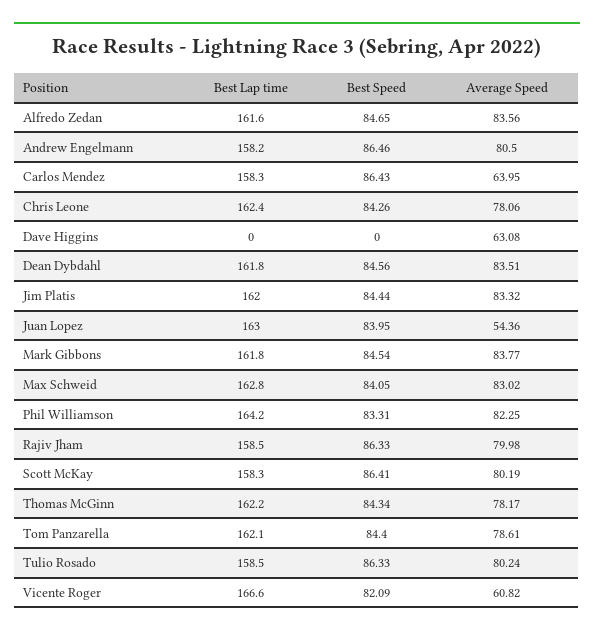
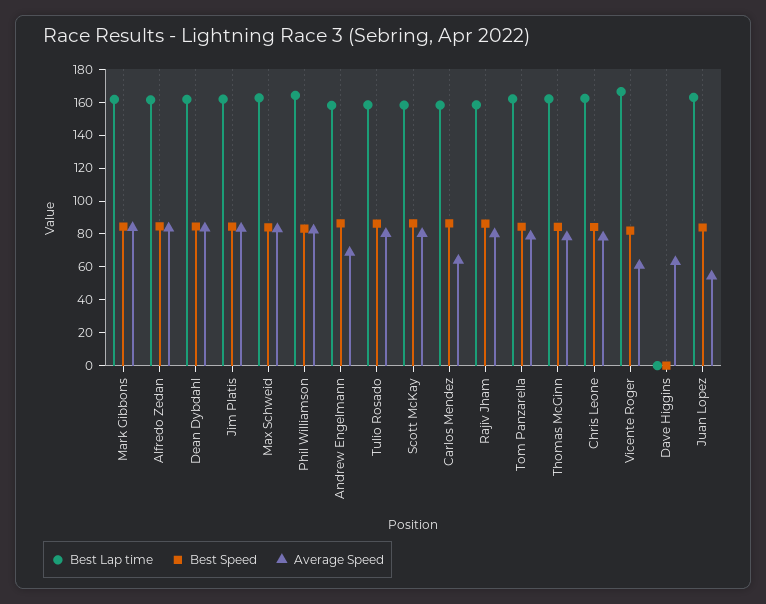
  {
    "Best Lap time": {
      "Alfredo Zedan": 161.6,
      "Andrew Engelmann": 158.2,
      "Carlos Mendez": 158.3,
      "Chris Leone": 162.4,
      "Dave Higgins": 0,
      "Dean Dybdahl": 161.8,
      "Jim Platis": 162,
      "Juan Lopez": 163,
      "Mark Gibbons": 161.8,
      "Max Schweid": 162.8,
      "Phil Williamson": 164.2,
      "Rajiv Jham": 158.5,
      "Scott McKay": 158.3,
      "Thomas McGinn": 162.2,
      "Tom Panzarella": 162.1,
      "Tulio Rosado": 158.5,
      "Vicente Roger": 166.6
    },
    "Best Speed": {
      "Alfredo Zedan": 84.65,
      "Andrew Engelmann": 86.46,
      "Carlos Mendez": 86.43,
      "Chris Leone": 84.26,
      "Dave Higgins": 0,
      "Dean Dybdahl": 84.56,
      "Jim Platis": 84.44,
      "Juan Lopez": 83.95,
      "Mark Gibbons": 84.54,
      "Max Schweid": 84.05,
      "Phil Williamson": 83.31,
      "Rajiv Jham": 86.33,
      "Scott McKay": 86.41,
      "Thomas McGinn": 84.34,
      "Tom Panzarella": 84.4,
      "Tulio Rosado": 86.33,
      "Vicente Roger": 82.09
    },
    "Average Speed": {
      "Alfredo Zedan": 83.56,
-     "Andrew Engelmann": 80.5,
+     "Andrew Engelmann": 70,
      "Carlos Mendez": 63.95,
      "Chris Leone": 78.06,
      "Dave Higgins": 63.08,
      "Dean Dybdahl": 83.51,
      "Jim Platis": 83.32,
      "Juan Lopez": 54.36,
      "Mark Gibbons": 83.77,
      "Max Schweid": 83.02,
      "Phil Williamson": 82.25,
      "Rajiv Jham": 79.98,
      "Scott McKay": 80.19,
      "Thomas McGinn": 78.17,
      "Tom Panzarella": 78.61,
      "Tulio Rosado": 80.24,
      "Vicente Roger": 60.82
    }
  }

